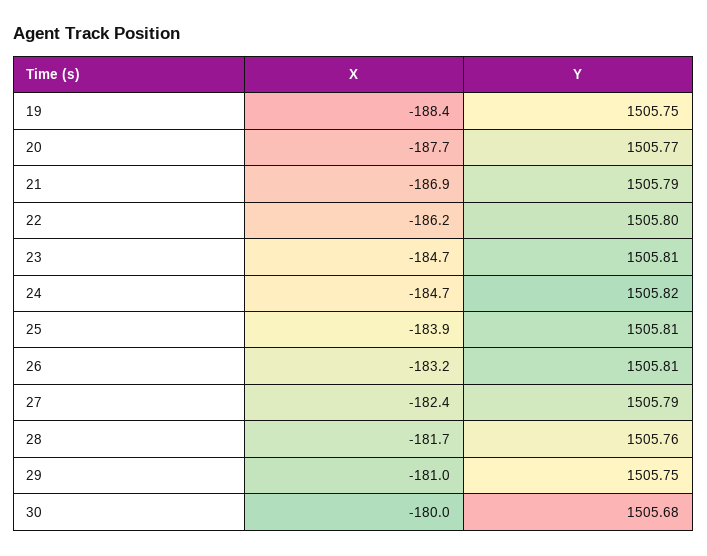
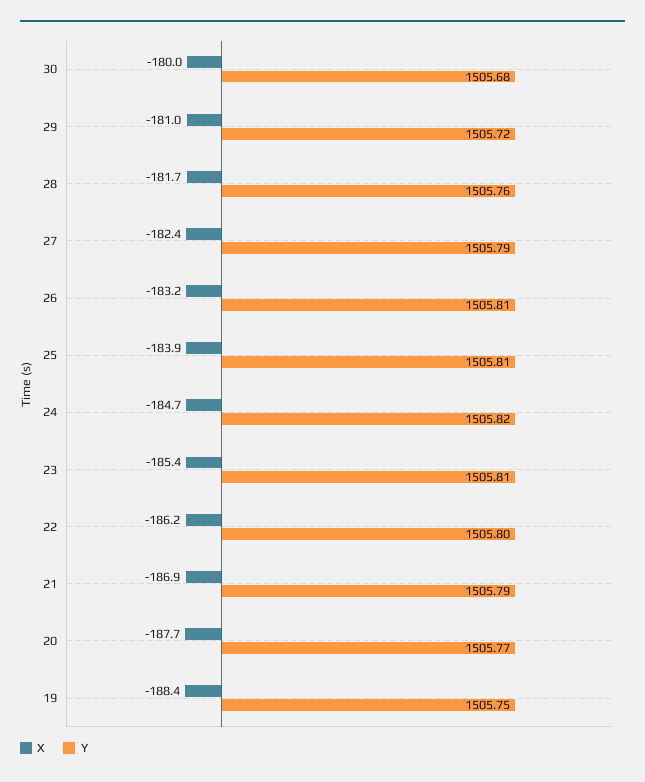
  {
    "X": {
      "19": -188.4,
      "20": -187.7,
      "21": -186.9,
      "22": -186.2,
-     "23": -184.7,
+     "23": -185.4,
      "24": -184.7,
      "25": -183.9,
      "26": -183.2,
      "27": -182.4,
      "28": -181.7,
      "29": -181,
      "30": -180
    },
    "Y": {
      "19": 1505.75,
      "20": 1505.77,
      "21": 1505.79,
      "22": 1505.8,
      "23": 1505.81,
      "24": 1505.82,
      "25": 1505.81,
      "26": 1505.81,
      "27": 1505.79,
      "28": 1505.76,
-     "29": 1505.75,
+     "29": 1505.72,
      "30": 1505.68
    }
  }

